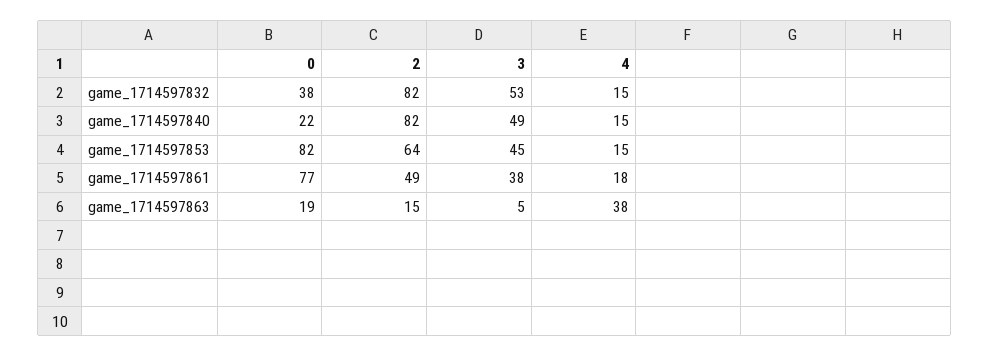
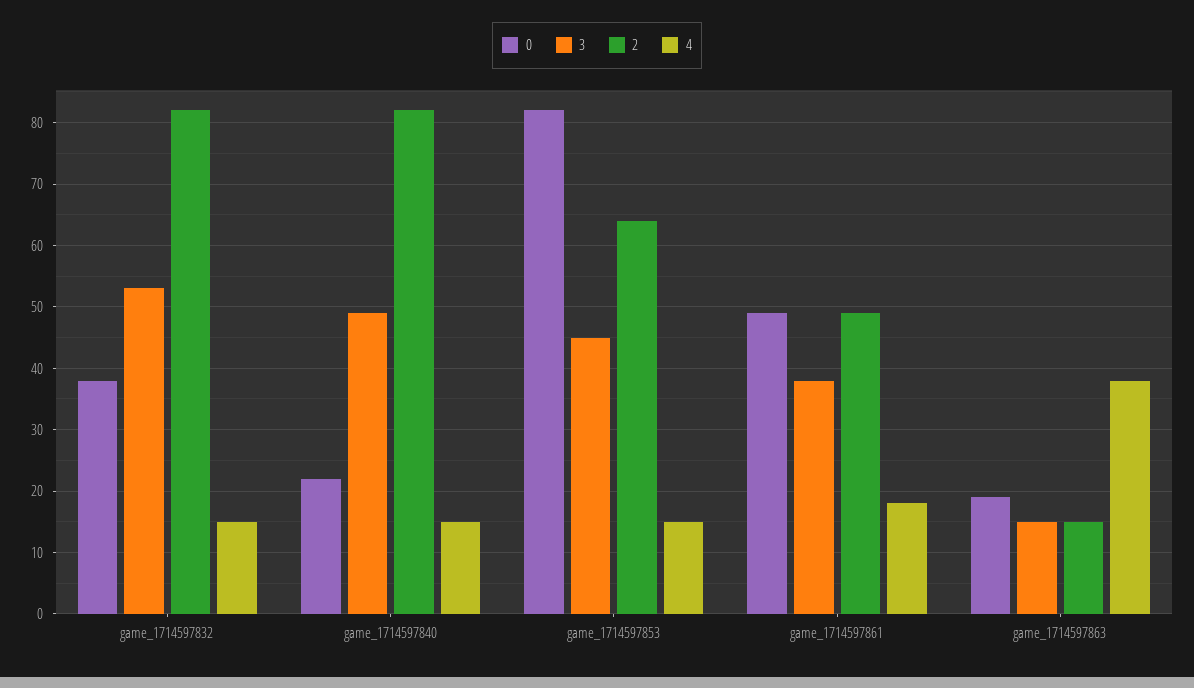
  {
    "0": {
      "game_1714597832": 38,
      "game_1714597840": 22,
      "game_1714597853": 82,
-     "game_1714597861": 77,
+     "game_1714597861": 49,
      "game_1714597863": 19
    },
    "2": {
      "game_1714597832": 82,
      "game_1714597840": 82,
      "game_1714597853": 64,
      "game_1714597861": 49,
      "game_1714597863": 15
    },
    "3": {
      "game_1714597832": 53,
      "game_1714597840": 49,
      "game_1714597853": 45,
      "game_1714597861": 38,
-     "game_1714597863": 5
+     "game_1714597863": 15
    },
    "4": {
      "game_1714597832": 15,
      "game_1714597840": 15,
      "game_1714597853": 15,
      "game_1714597861": 18,
      "game_1714597863": 38
    }
  }

